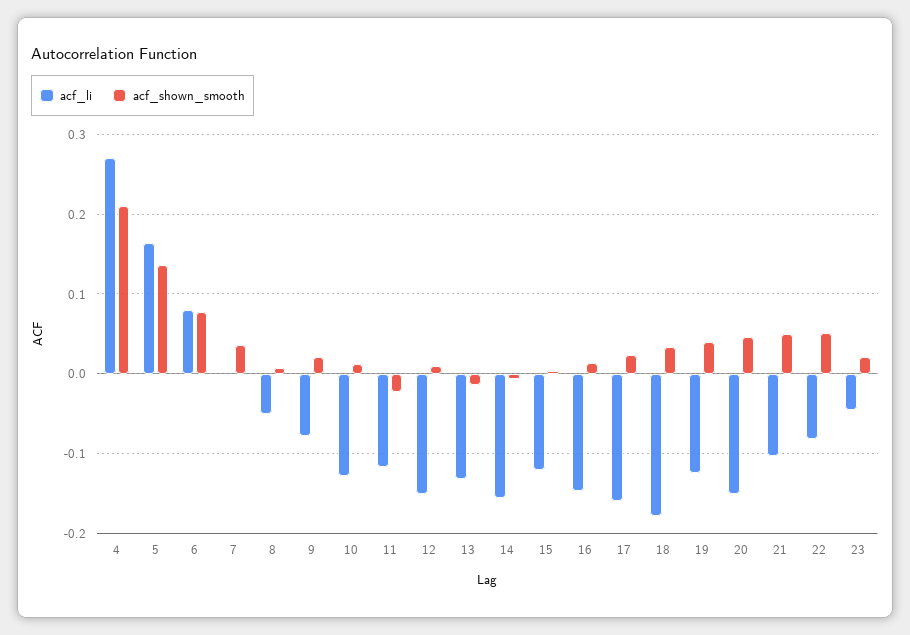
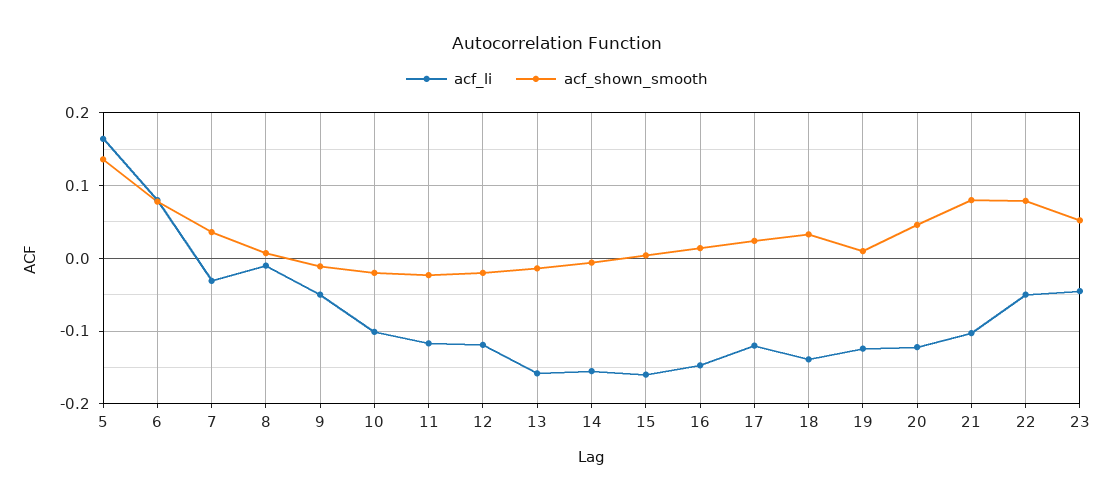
  {
    "acf_li": {
-     "4": 0.27,
      "5": 0.16,
      "6": 0.08,
-     "7": 0,
+     "7": -0.03,
-     "8": -0.05,
+     "8": -0.01,
-     "9": -0.08,
+     "9": -0.05,
-     "10": -0.13,
+     "10": -0.1,
      "11": -0.12,
-     "12": -0.15,
+     "12": -0.12,
-     "13": -0.13,
+     "13": -0.16,
      "14": -0.16,
-     "15": -0.12,
+     "15": -0.16,
      "16": -0.15,
-     "17": -0.16,
+     "17": -0.12,
-     "18": -0.18,
+     "18": -0.14,
      "19": -0.12,
-     "20": -0.15,
+     "20": -0.12,
      "21": -0.1,
-     "22": -0.08,
+     "22": -0.05,
      "23": -0.05
    },
    "acf_shown_smooth": {
-     "4": 0.21,
      "5": 0.14,
      "6": 0.08,
      "7": 0.04,
      "8": 0.01,
-     "9": 0.02,
+     "9": -0.01,
-     "10": 0.01,
+     "10": -0.02,
      "11": -0.02,
-     "12": 0.01,
+     "12": -0.02,
      "13": -0.01,
      "14": -0.01,
      "15": 0,
      "16": 0.01,
      "17": 0.02,
      "18": 0.03,
-     "19": 0.04,
+     "19": 0.01,
      "20": 0.05,
-     "21": 0.05,
+     "21": 0.08,
-     "22": 0.05,
+     "22": 0.08,
-     "23": 0.02
+     "23": 0.05
    }
  }

